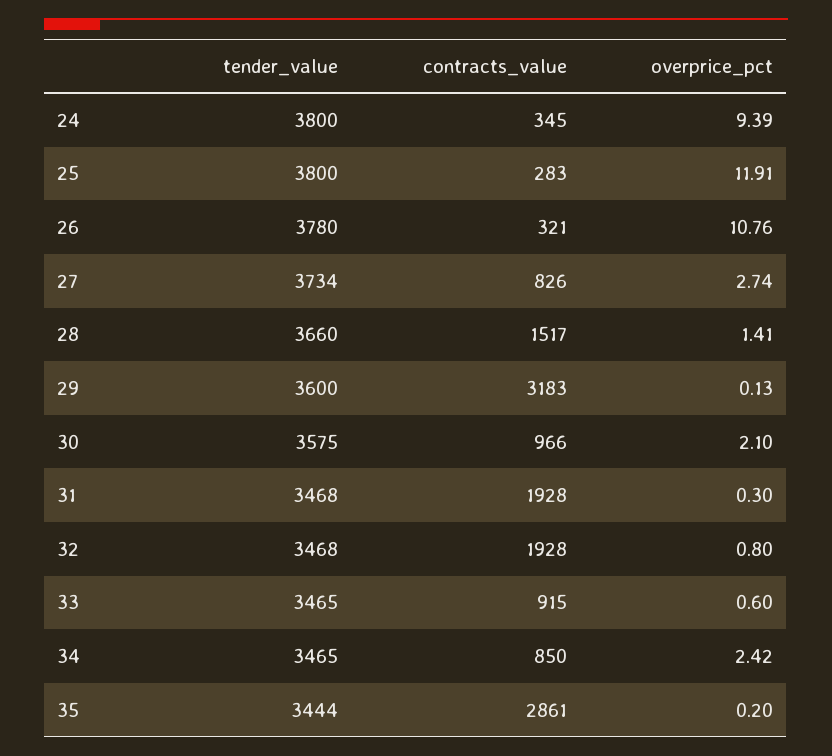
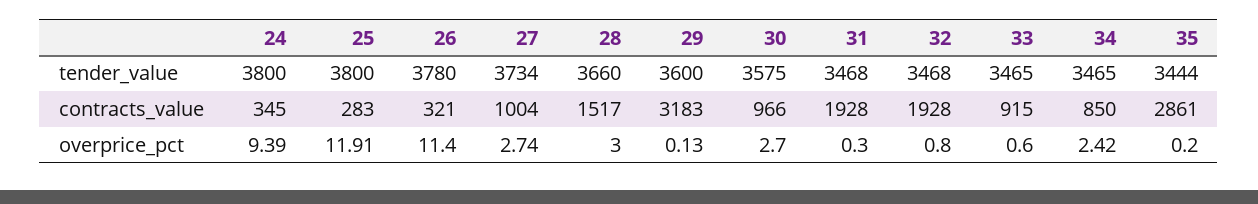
  {
    "tender_value": {
      "24": 3800,
      "25": 3800,
      "26": 3780,
      "27": 3734,
      "28": 3660,
      "29": 3600,
      "30": 3575,
      "31": 3468,
      "32": 3468,
      "33": 3465,
      "34": 3465,
      "35": 3444
    },
    "contracts_value": {
      "24": 345,
      "25": 283,
      "26": 321,
-     "27": 826,
+     "27": 1004,
      "28": 1517,
      "29": 3183,
      "30": 966,
      "31": 1928,
      "32": 1928,
      "33": 915,
      "34": 850,
      "35": 2861
    },
    "overprice_pct": {
      "24": 9.39,
      "25": 11.91,
-     "26": 10.76,
+     "26": 11.4,
      "27": 2.74,
-     "28": 1.41,
+     "28": 3,
      "29": 0.13,
-     "30": 2.1,
+     "30": 2.7,
      "31": 0.3,
      "32": 0.8,
      "33": 0.6,
      "34": 2.42,
      "35": 0.2
    }
  }

